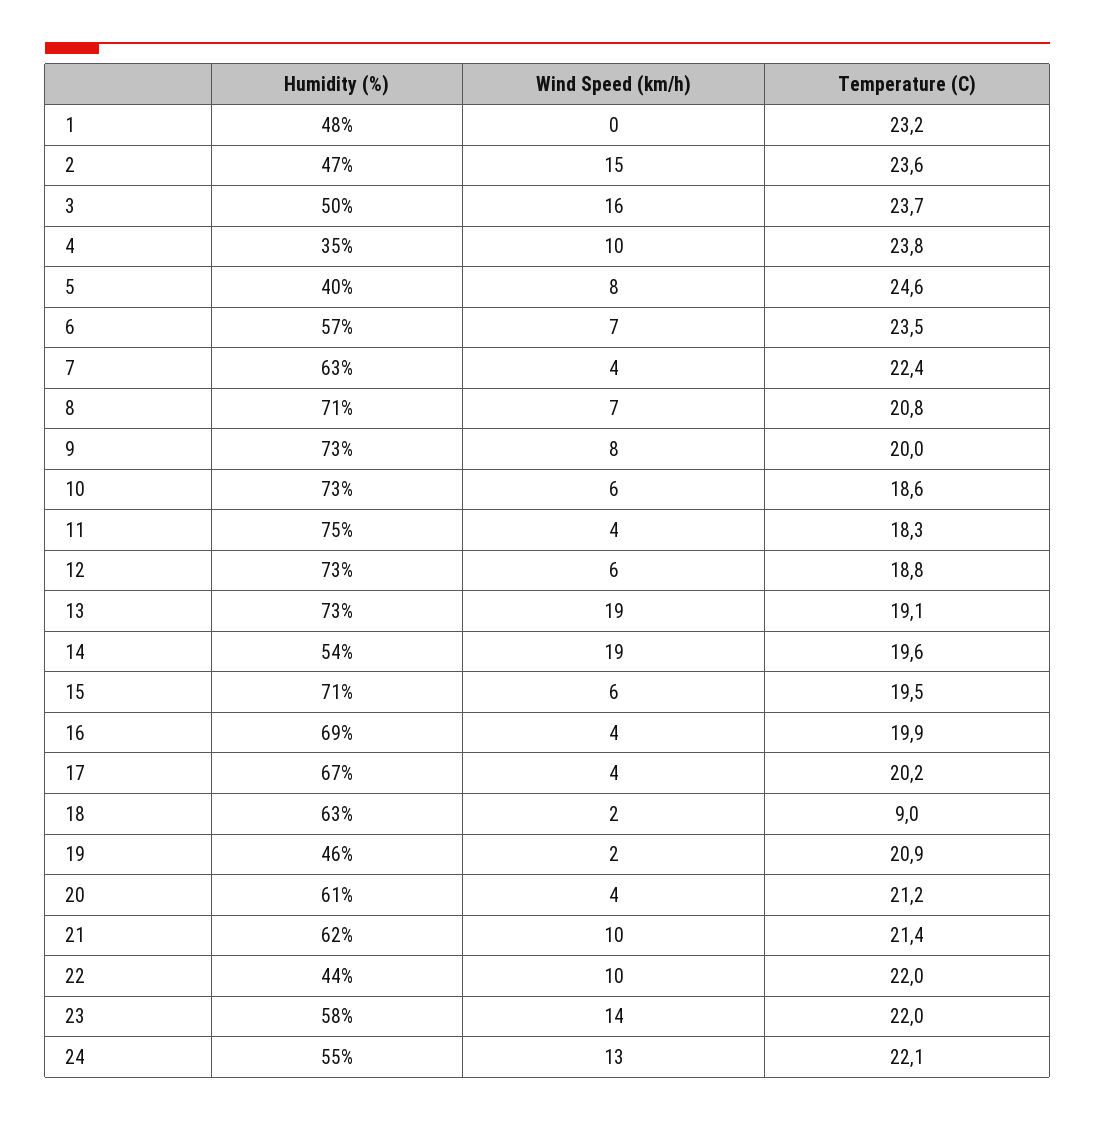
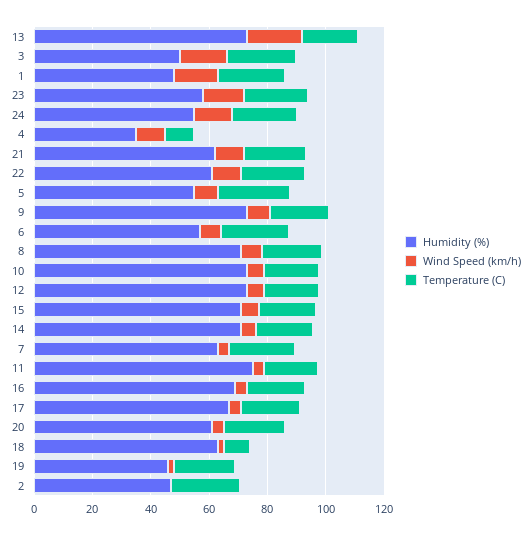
  {
    "Humidity (%)": {
      "1": 48,
      "2": 47,
      "3": 50,
      "4": 35,
-     "5": 40,
+     "5": 55,
      "6": 57,
      "7": 63,
      "8": 71,
      "9": 73,
      "10": 73,
      "11": 75,
      "12": 73,
      "13": 73,
-     "14": 54,
+     "14": 70,
      "15": 71,
      "16": 69,
      "17": 67,
      "18": 63,
      "19": 46,
      "20": 61,
      "21": 62,
-     "22": 44,
+     "22": 60,
      "23": 58,
      "24": 55
    },
    "Wind Speed (km/h)": {
-     "1": 0,
+     "1": 15,
-     "2": 15,
+     "2": 0,
      "3": 16,
      "4": 10,
      "5": 8,
      "6": 7,
      "7": 4,
      "8": 7,
      "9": 8,
      "10": 6,
      "11": 4,
      "12": 6,
      "13": 19,
-     "14": 19,
+     "14": 5,
      "15": 6,
      "16": 4,
      "17": 4,
      "18": 2,
      "19": 2,
      "20": 4,
      "21": 10,
      "22": 10,
      "23": 14,
      "24": 13
    },
    "Temperature (C)": {
      "1": 23.2,
      "2": 23.6,
      "3": 23.7,
-     "4": 23.8,
+     "4": 10,
      "5": 24.6,
      "6": 23.5,
      "7": 22.4,
      "8": 20.8,
      "9": 20,
      "10": 18.6,
      "11": 18.3,
      "12": 18.8,
      "13": 19.1,
      "14": 19.6,
      "15": 19.5,
      "16": 19.9,
      "17": 20.2,
      "18": 9,
      "19": 20.9,
      "20": 21.2,
      "21": 21.4,
      "22": 22,
      "23": 22,
      "24": 22.1
    }
  }

